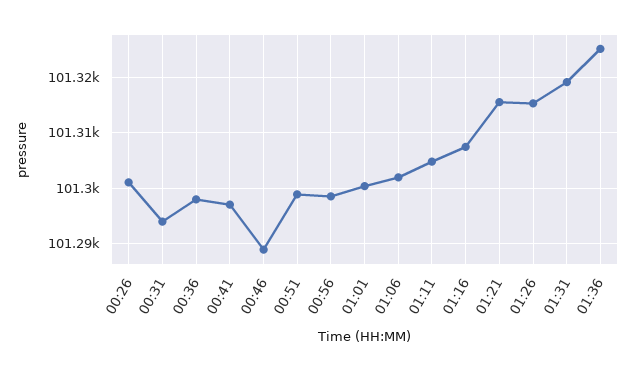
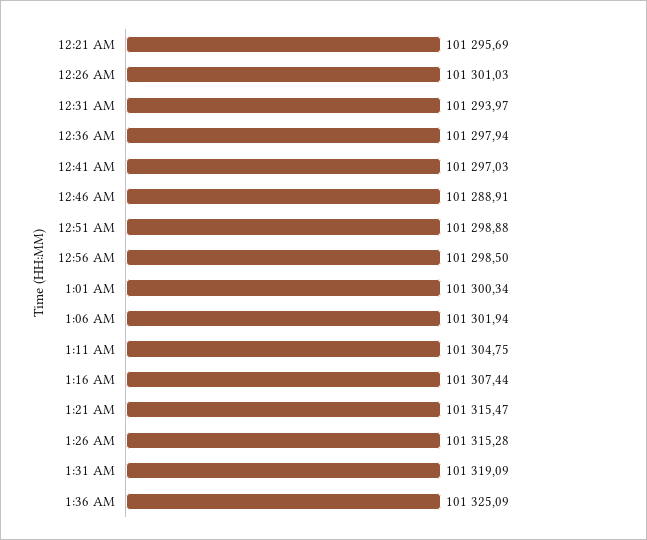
  {
    "00:26": 101301.03,
    "00:31": 101293.97,
    "00:36": 101297.94,
    "00:41": 101297.03,
    "00:46": 101288.91,
    "00:51": 101298.88,
    "00:56": 101298.5,
    "01:01": 101300.34,
    "01:06": 101301.94,
    "01:11": 101304.75,
    "01:16": 101307.44,
    "01:21": 101315.47,
    "01:26": 101315.28,
    "01:31": 101319.09,
-   "01:36": 101325.09
+   "01:36": 101325.09,
+   "12:21 AM": 101295.69
  }

